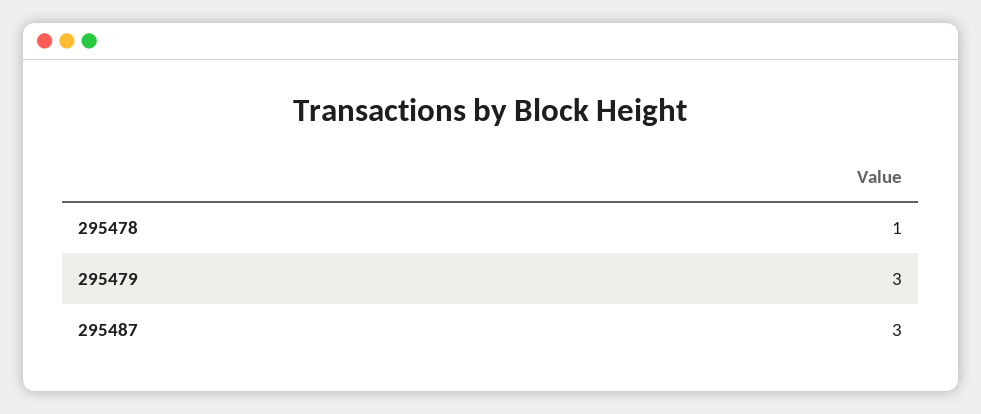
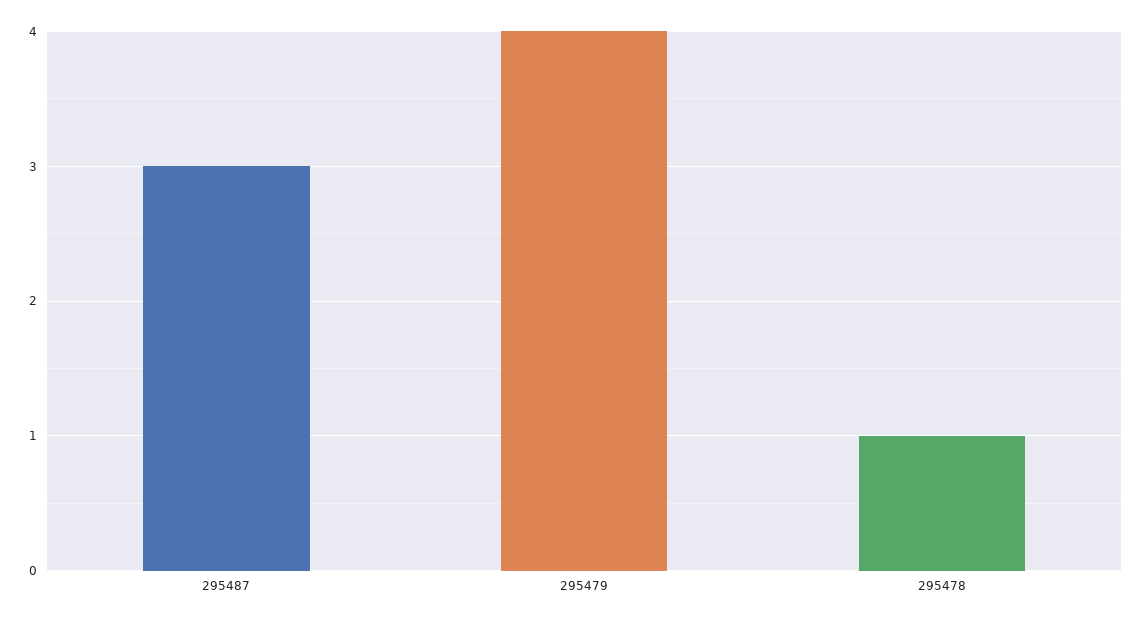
  {
    "295478": 1,
-   "295479": 3,
+   "295479": 4,
    "295487": 3
  }

